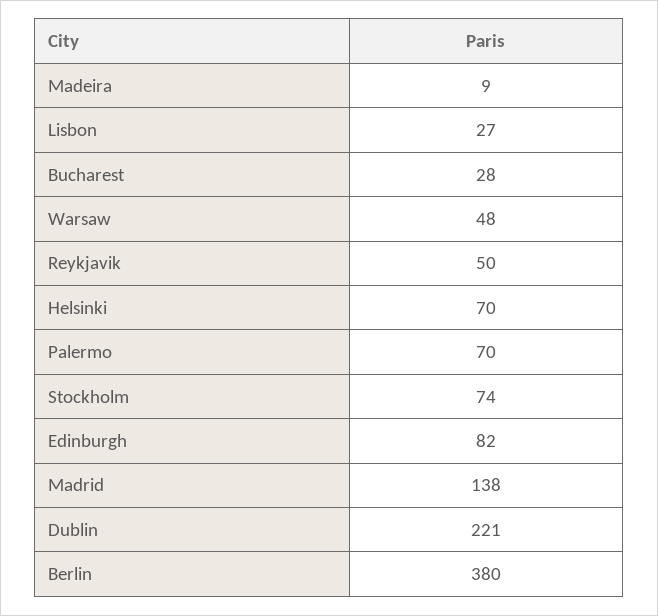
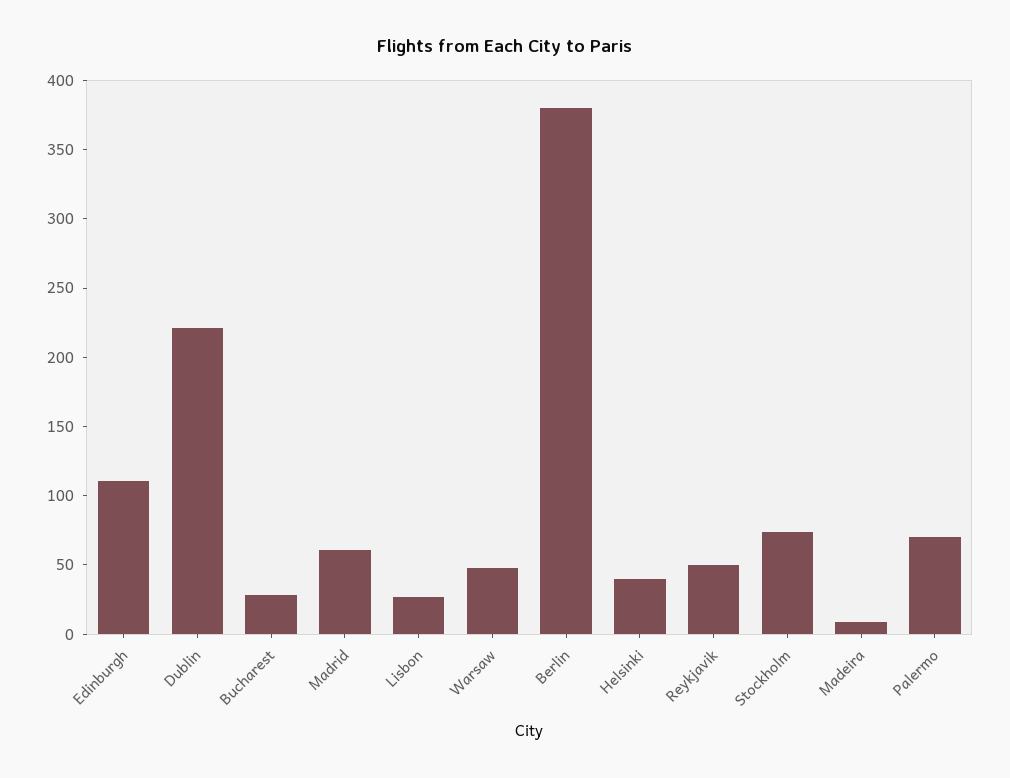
  {
    "Madeira": 9,
    "Lisbon": 27,
    "Bucharest": 28,
    "Warsaw": 48,
    "Reykjavik": 50,
-   "Helsinki": 70,
+   "Helsinki": 40,
    "Palermo": 70,
    "Stockholm": 74,
-   "Edinburgh": 82,
+   "Edinburgh": 110,
-   "Madrid": 138,
+   "Madrid": 60,
    "Dublin": 221,
    "Berlin": 380
  }

